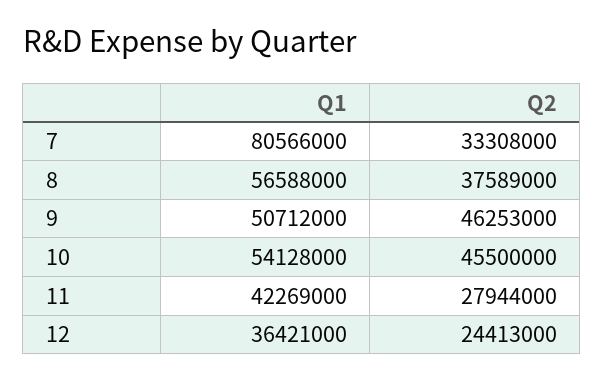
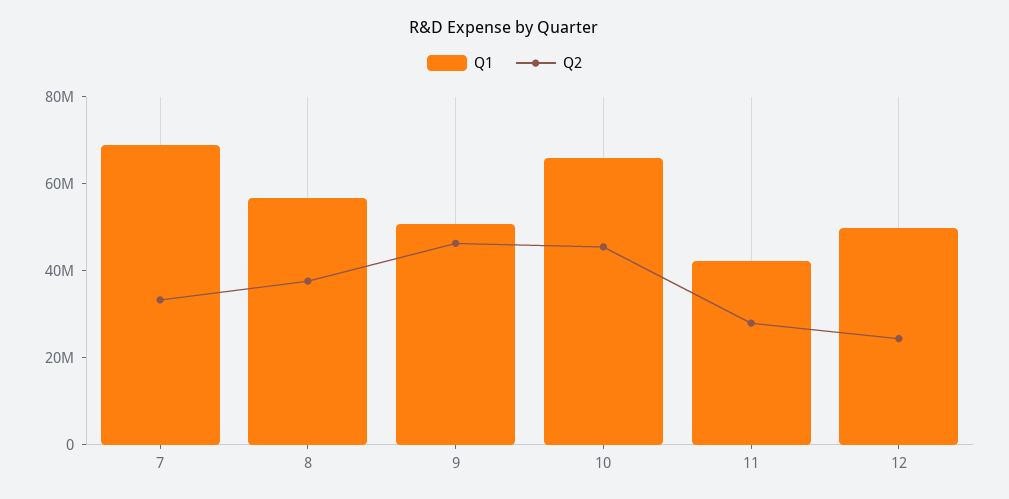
  {
    "Q1": {
-     "7": 80566000,
+     "7": 70000000,
      "8": 56588000,
      "9": 50712000,
-     "10": 54128000,
+     "10": 65000000,
      "11": 42269000,
-     "12": 36421000
+     "12": 50000000
    },
    "Q2": {
      "7": 33308000,
      "8": 37589000,
      "9": 46253000,
      "10": 45500000,
      "11": 27944000,
      "12": 24413000
    }
  }

